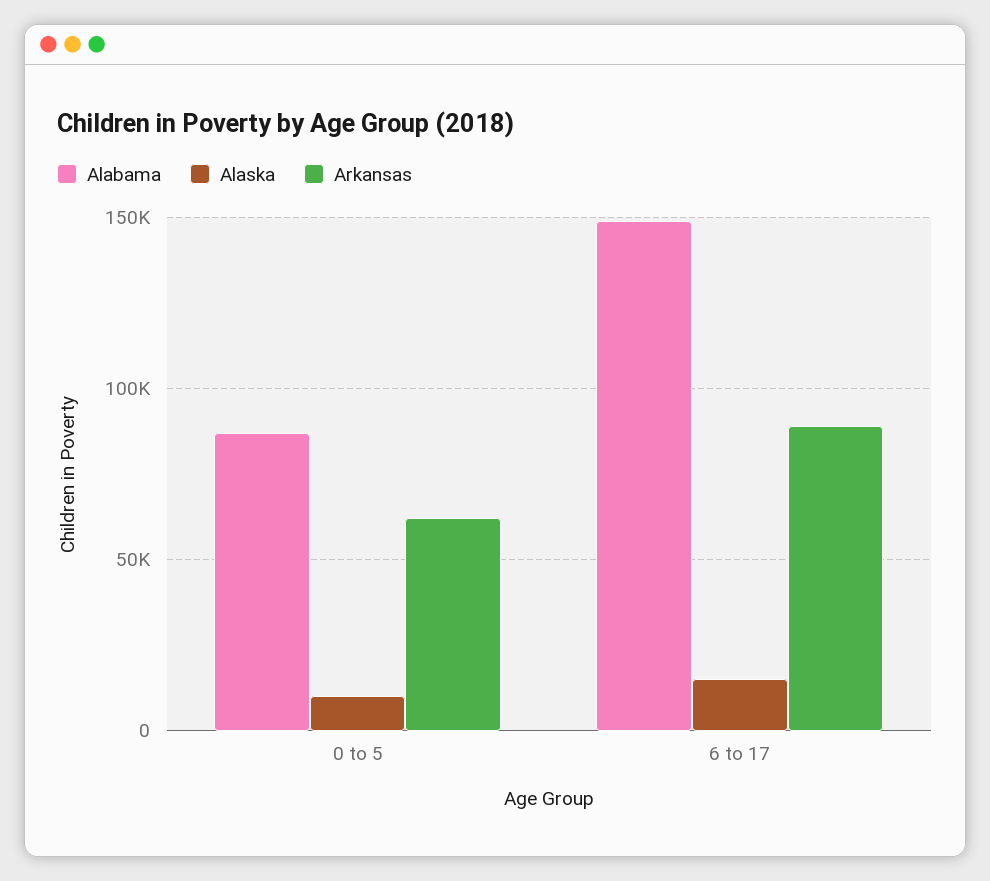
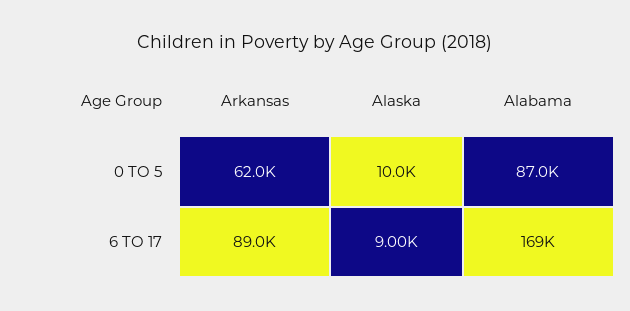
  {
    "Alabama": {
      "0 to 5": 87000,
-     "6 to 17": 150000
+     "6 to 17": 169000
    },
    "Alaska": {
      "0 to 5": 10000,
-     "6 to 17": 15000
+     "6 to 17": 9000
    },
    "Arkansas": {
      "0 to 5": 62000,
      "6 to 17": 89000
    }
  }

